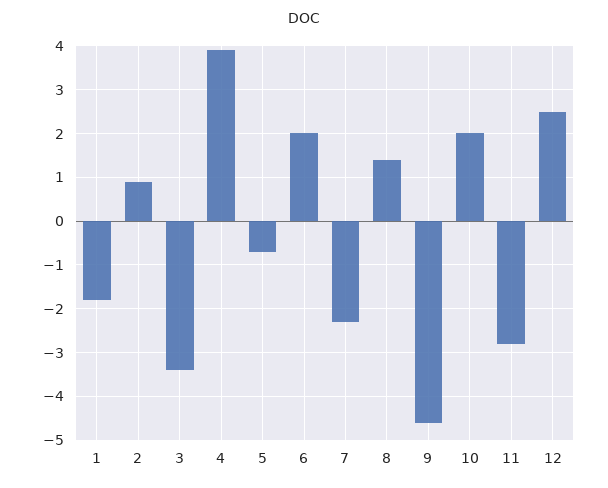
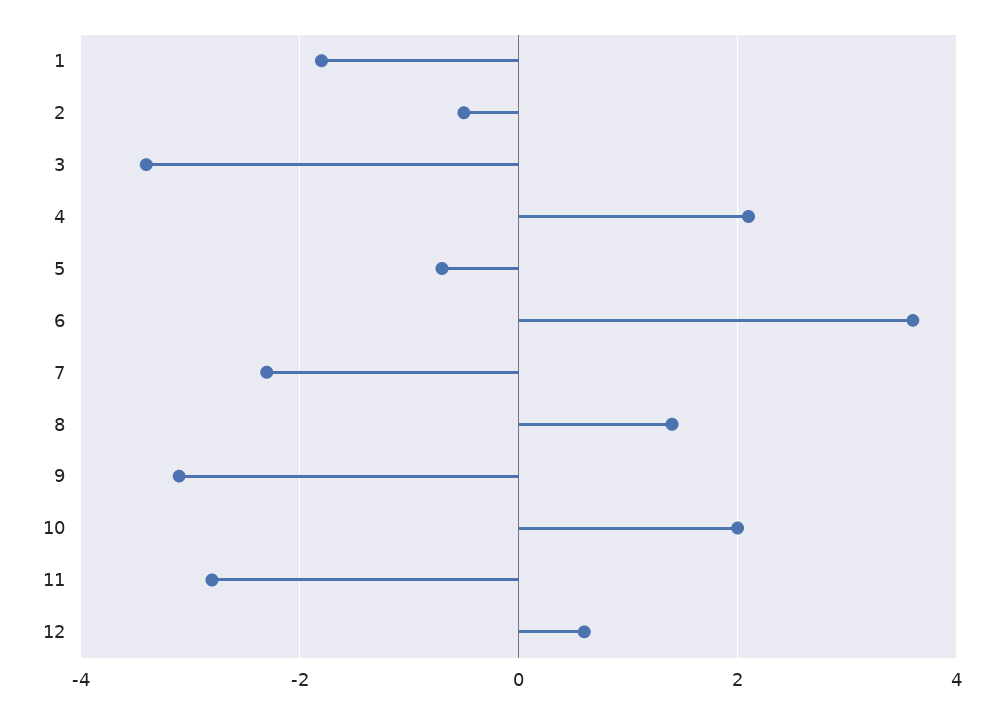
  {
    "1": -2,
-   "2": 1,
+   "2": -0.5,
    "3": -3.5,
-   "4": 4,
+   "4": 2,
    "5": -0.5,
-   "6": 2,
+   "6": 3.5,
    "7": -2.5,
    "8": 1.5,
-   "9": -4.5,
+   "9": -3,
    "10": 2,
    "11": -3,
-   "12": 2.5
+   "12": 0.5
  }

